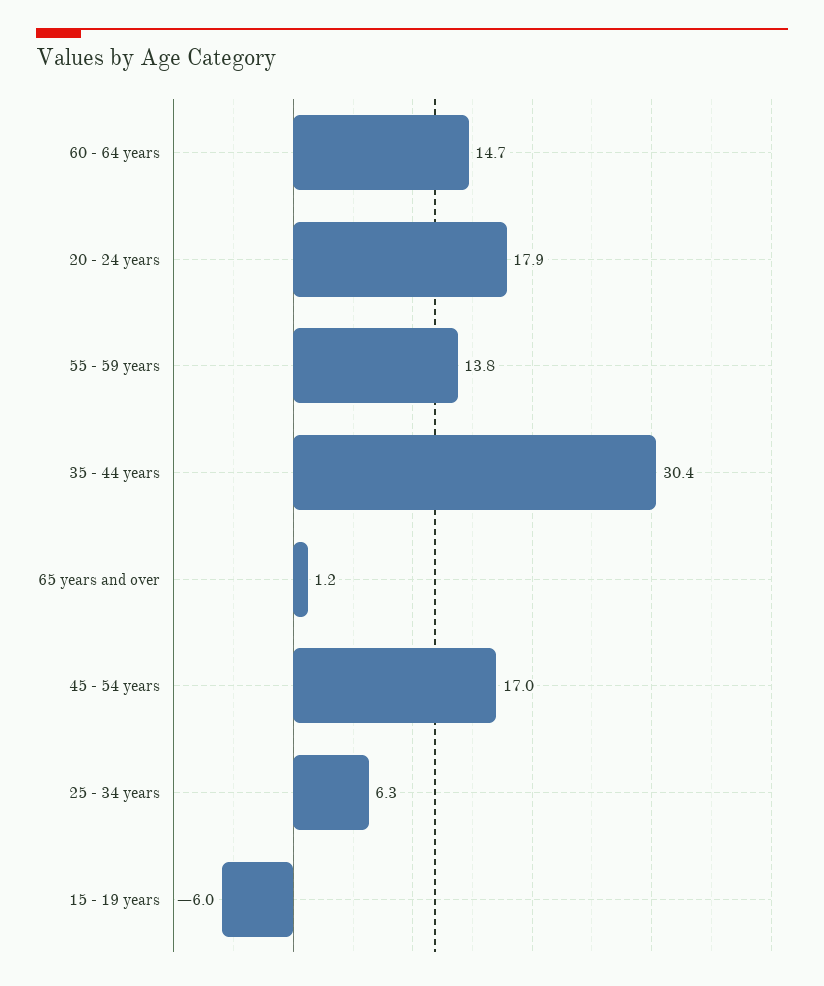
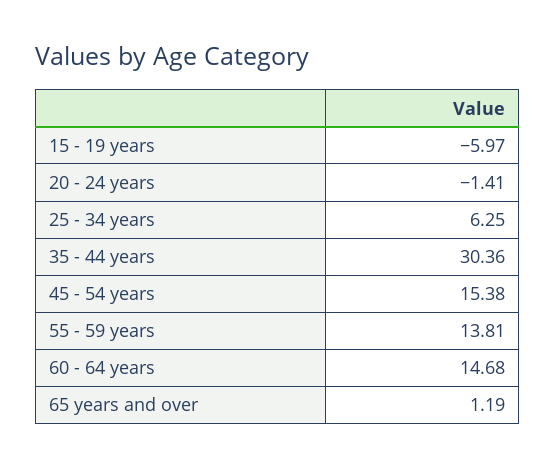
  {
    "60 - 64 years": 14.68,
-   "20 - 24 years": 17.9,
+   "20 - 24 years": -1.41,
    "55 - 59 years": 13.81,
    "35 - 44 years": 30.36,
    "65 years and over": 1.19,
-   "45 - 54 years": 17,
+   "45 - 54 years": 15.38,
    "25 - 34 years": 6.25,
    "15 - 19 years": -5.97
  }

